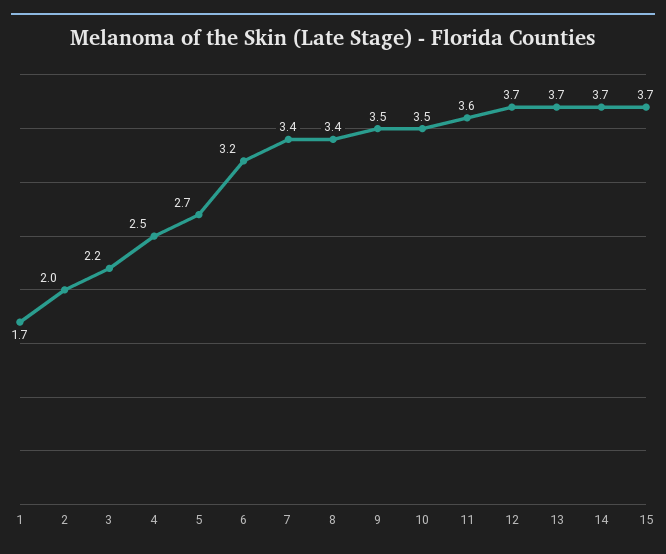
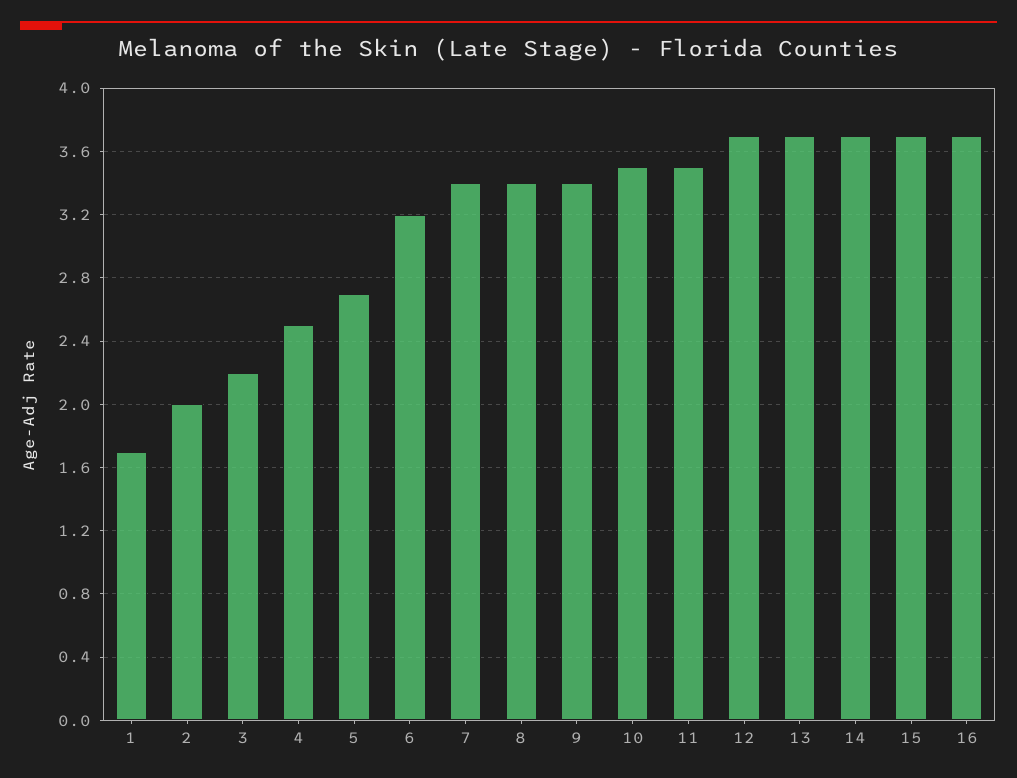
  {
    "1": 1.7,
    "2": 2,
    "3": 2.2,
    "4": 2.5,
    "5": 2.7,
    "6": 3.2,
    "7": 3.4,
    "8": 3.4,
-   "9": 3.5,
+   "9": 3.4,
    "10": 3.5,
-   "11": 3.6,
+   "11": 3.5,
    "12": 3.7,
    "13": 3.7,
    "14": 3.7,
-   "15": 3.7
+   "15": 3.7,
+   "16": 3.7
  }

